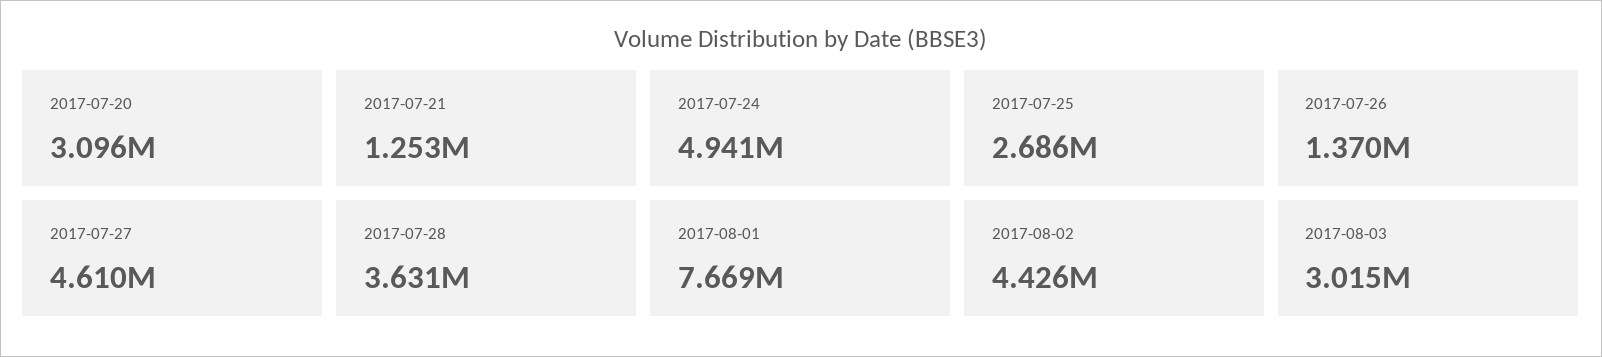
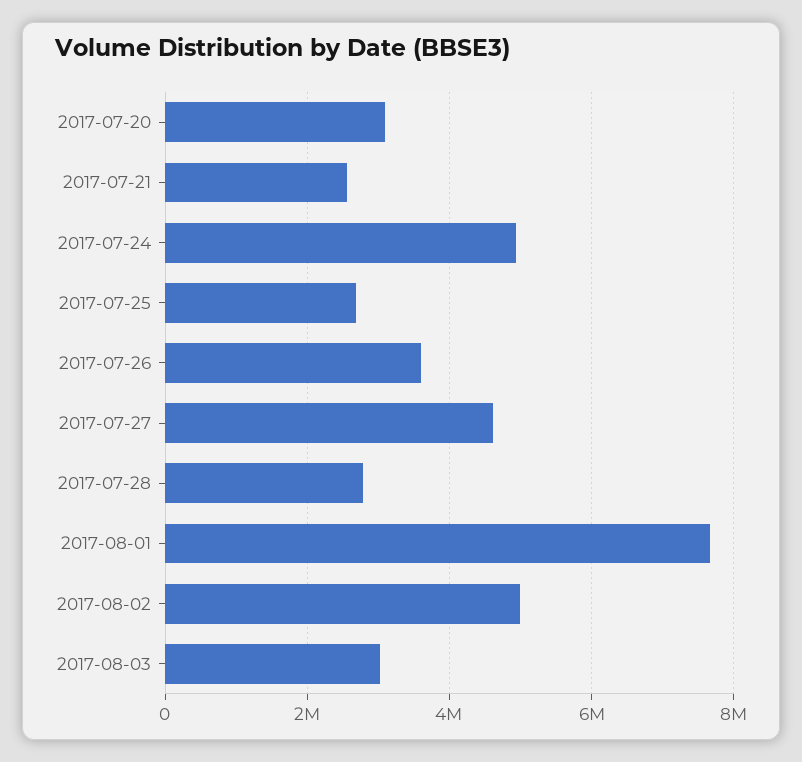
  {
    "2017-07-20": 3096000,
-   "2017-07-21": 1253000,
+   "2017-07-21": 2600000,
    "2017-07-24": 4941000,
    "2017-07-25": 2686000,
-   "2017-07-26": 1370000,
+   "2017-07-26": 3600000,
    "2017-07-27": 4610000,
-   "2017-07-28": 3631000,
+   "2017-07-28": 2800000,
    "2017-08-01": 7669000,
-   "2017-08-02": 4426000,
+   "2017-08-02": 5000000,
    "2017-08-03": 3015000
  }

